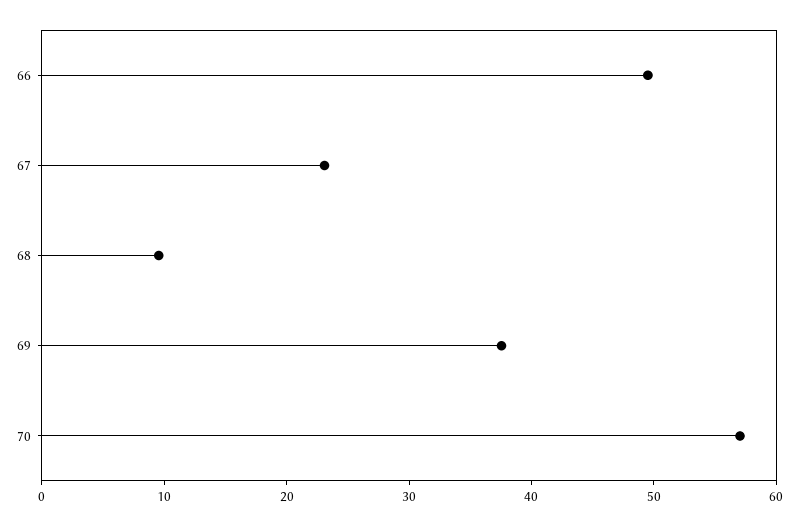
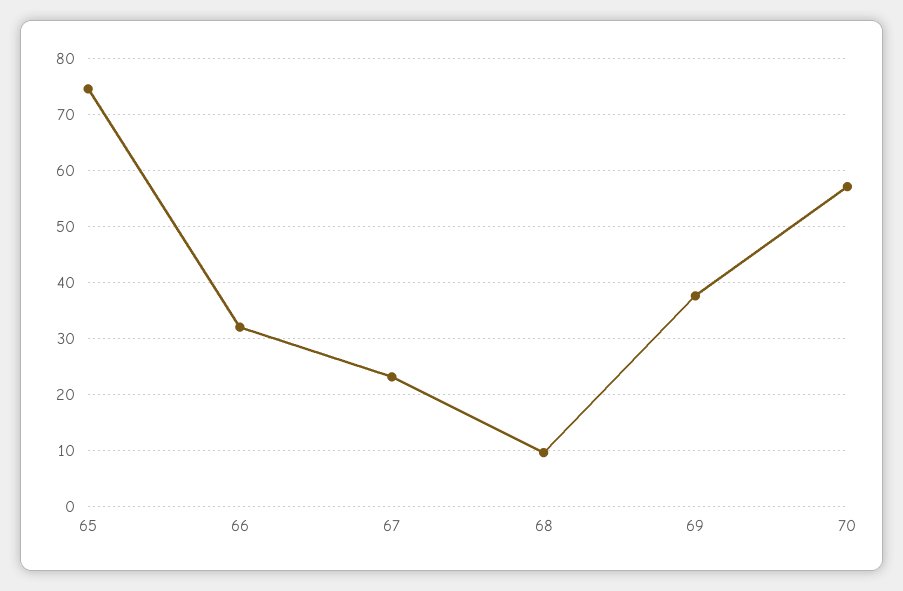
  {
-   "66": 50,
+   "66": 32,
    "67": 24,
    "68": 10,
    "69": 38,
-   "70": 58
+   "70": 58,
+   "65": 74
  }

